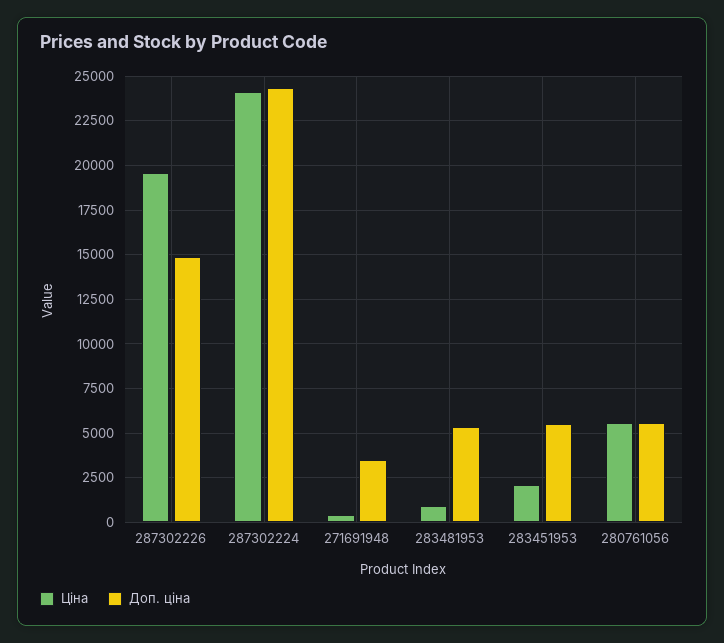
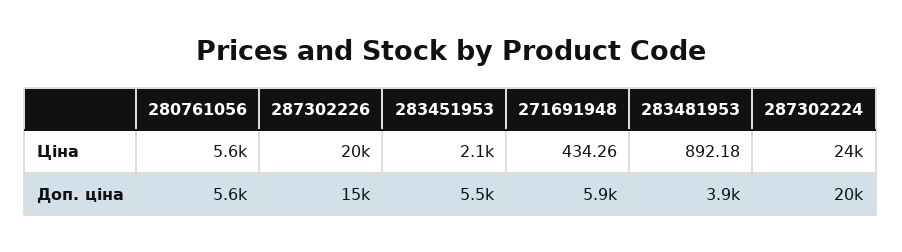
  {
    "Ціна": {
      "287302226": 20000,
      "287302224": 24000,
      "271691948": 434.26,
      "283481953": 892.18,
      "283451953": 2100,
      "280761056": 5600
    },
    "Доп. ціна": {
      "287302226": 15000,
-     "287302224": 24500,
+     "287302224": 20000,
-     "271691948": 3500,
+     "271691948": 5900,
-     "283481953": 5500,
+     "283481953": 3900,
      "283451953": 5500,
      "280761056": 5600
    }
  }

